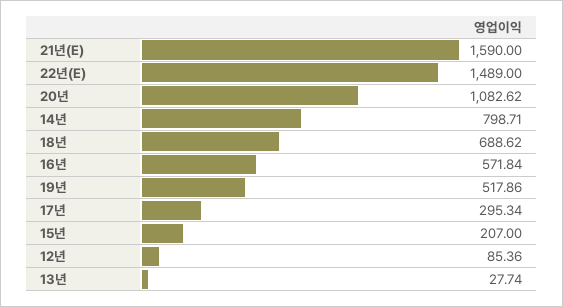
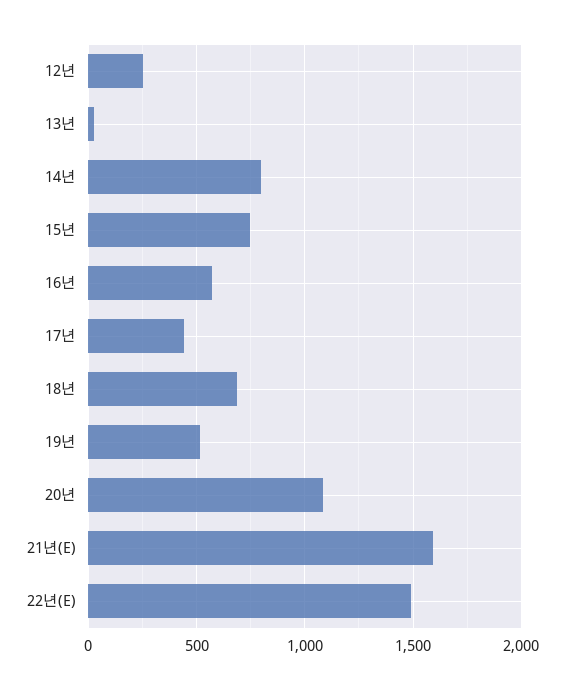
  {
    "21년(E)": 1590,
    "22년(E)": 1489,
    "20년": 1082.62,
    "14년": 798.71,
    "18년": 688.62,
    "16년": 571.84,
    "19년": 517.86,
-   "17년": 295.34,
+   "17년": 450,
-   "15년": 207,
+   "15년": 750,
-   "12년": 85.36,
+   "12년": 250,
    "13년": 27.74
  }

